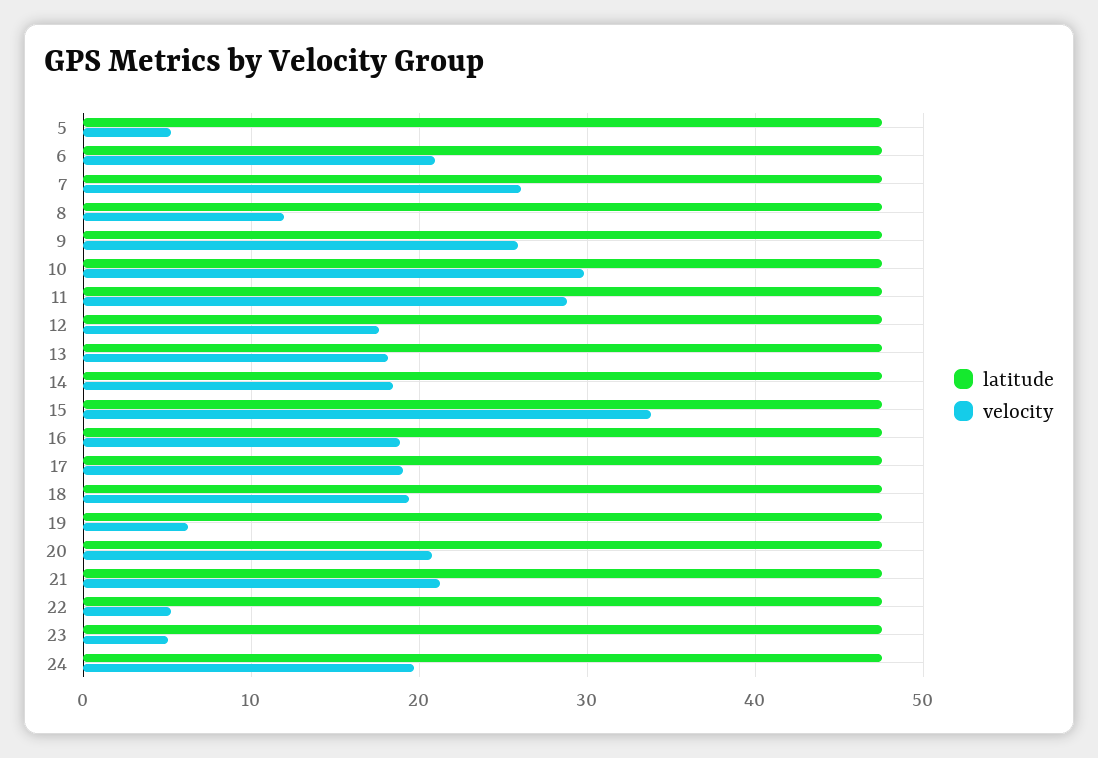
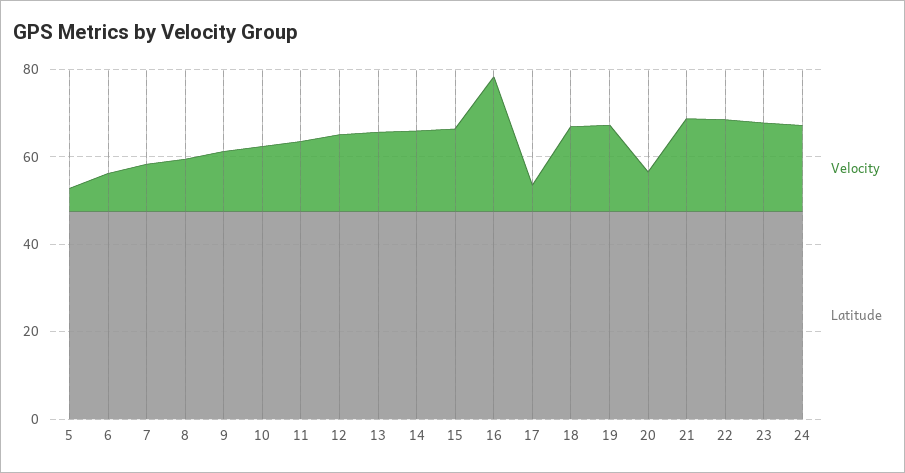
  {
    "latitude": {
      "5": 48,
      "6": 48,
      "7": 48,
      "8": 48,
      "9": 48,
      "10": 48,
      "11": 48,
      "12": 48,
      "13": 48,
      "14": 48,
      "15": 48,
      "16": 48,
      "17": 48,
      "18": 48,
      "19": 48,
      "20": 48,
      "21": 48,
      "22": 48,
      "23": 48,
      "24": 48
    },
    "velocity": {
      "5": 5,
-     "6": 21,
+     "6": 10,
-     "7": 26,
+     "7": 10,
      "8": 12,
-     "9": 26,
+     "9": 15,
-     "10": 30,
+     "10": 15,
-     "11": 29,
+     "11": 15,
      "12": 18,
      "13": 18,
      "14": 18,
-     "15": 34,
+     "15": 20,
-     "16": 19,
+     "16": 30,
-     "17": 19,
+     "17": 5,
      "18": 19,
-     "19": 6,
+     "19": 20,
-     "20": 21,
+     "20": 10,
      "21": 21,
-     "22": 5,
+     "22": 20,
-     "23": 5,
+     "23": 20,
      "24": 20
    }
  }

